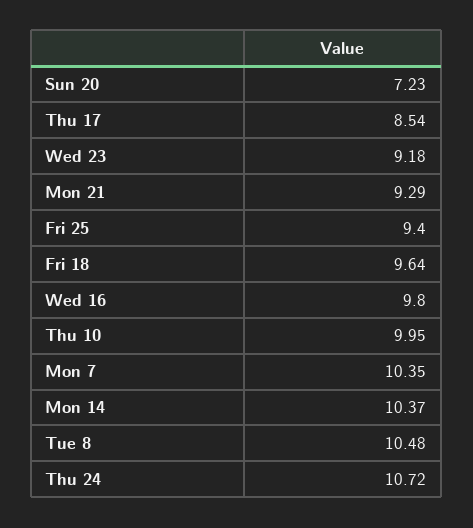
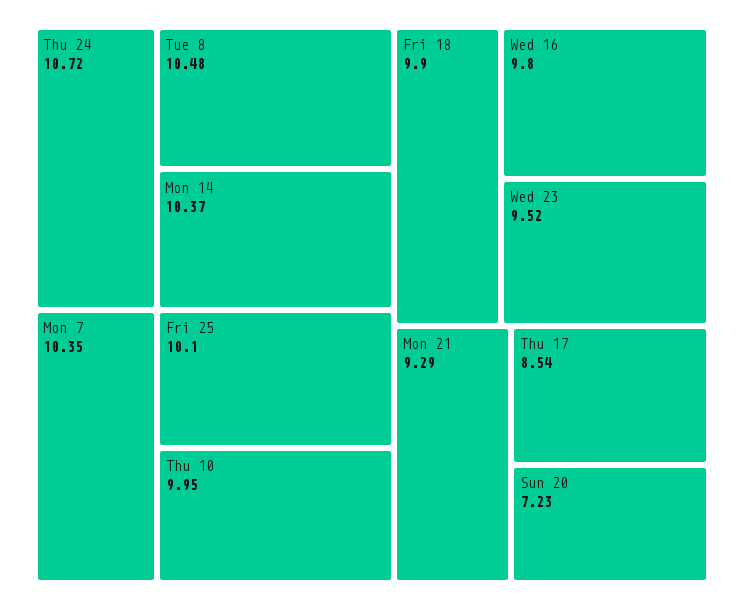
  {
    "Sun 20": 7.23,
    "Thu 17": 8.54,
-   "Wed 23": 9.18,
+   "Wed 23": 9.52,
    "Mon 21": 9.29,
-   "Fri 25": 9.4,
+   "Fri 25": 10.1,
-   "Fri 18": 9.64,
+   "Fri 18": 9.9,
    "Wed 16": 9.8,
    "Thu 10": 9.95,
    "Mon 7": 10.35,
    "Mon 14": 10.37,
    "Tue 8": 10.48,
    "Thu 24": 10.72
  }

